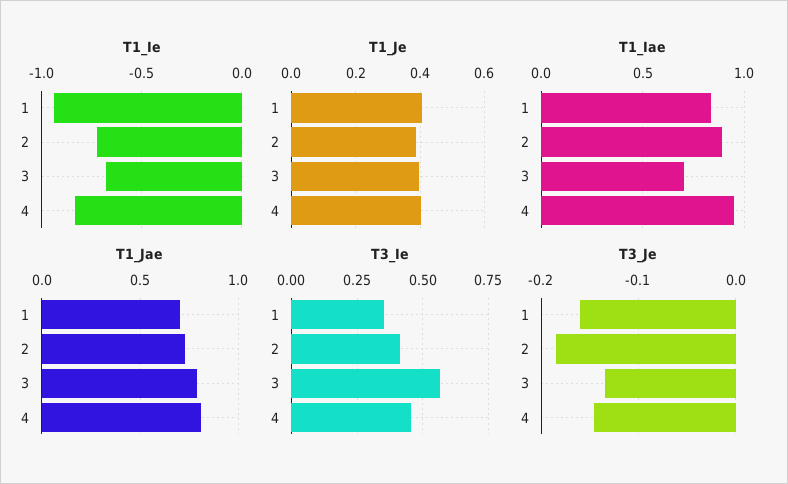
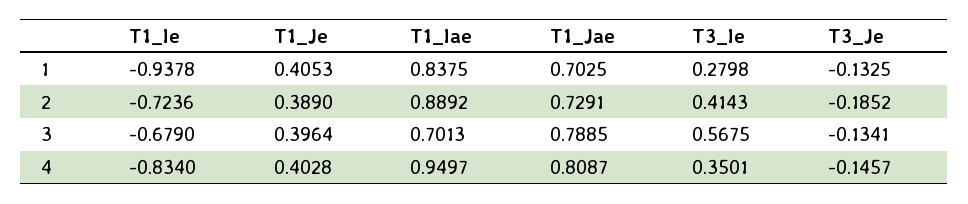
  {
    "T1_Ie": {
      "1": -0.9378,
      "2": -0.7236,
      "3": -0.679,
      "4": -0.834
    },
    "T1_Je": {
      "1": 0.4053,
      "2": 0.389,
      "3": 0.3964,
      "4": 0.4028
    },
    "T1_Iae": {
      "1": 0.8375,
      "2": 0.8892,
      "3": 0.7013,
      "4": 0.9497
    },
    "T1_Jae": {
      "1": 0.7025,
      "2": 0.7291,
      "3": 0.7885,
      "4": 0.8087
    },
    "T3_Ie": {
-     "1": 0.35,
+     "1": 0.2798,
      "2": 0.4143,
      "3": 0.5675,
-     "4": 0.45
+     "4": 0.3501
    },
    "T3_Je": {
-     "1": -0.16,
+     "1": -0.1325,
      "2": -0.1852,
      "3": -0.1341,
      "4": -0.1457
    }
  }

